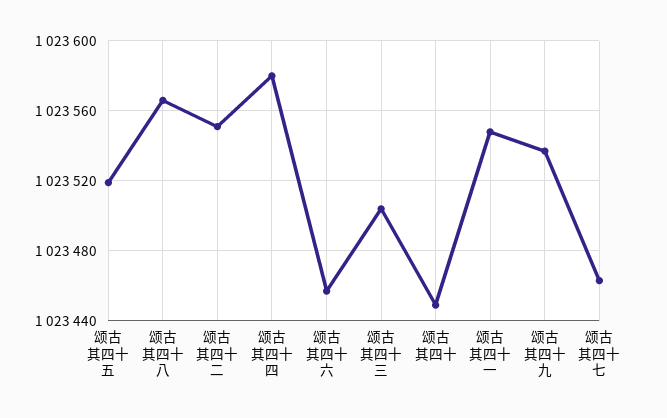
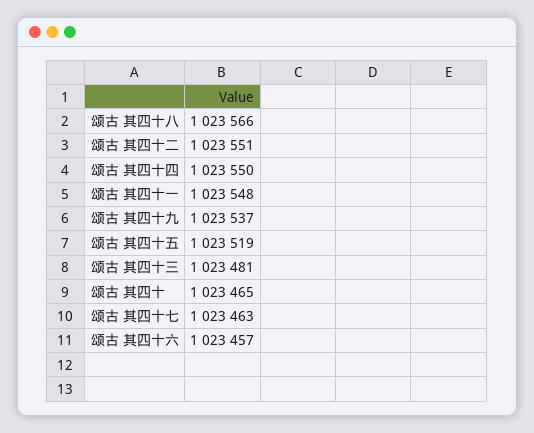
  {
    "颂古 其四十五": 1023519,
    "颂古 其四十八": 1023566,
    "颂古 其四十二": 1023551,
-   "颂古 其四十四": 1023580,
+   "颂古 其四十四": 1023550,
    "颂古 其四十六": 1023457,
-   "颂古 其四十三": 1023505,
+   "颂古 其四十三": 1023481,
-   "颂古 其四十": 1023450,
+   "颂古 其四十": 1023465,
    "颂古 其四十一": 1023548,
    "颂古 其四十九": 1023537,
    "颂古 其四十七": 1023463
  }

